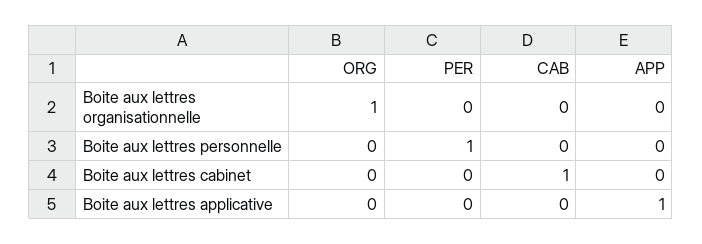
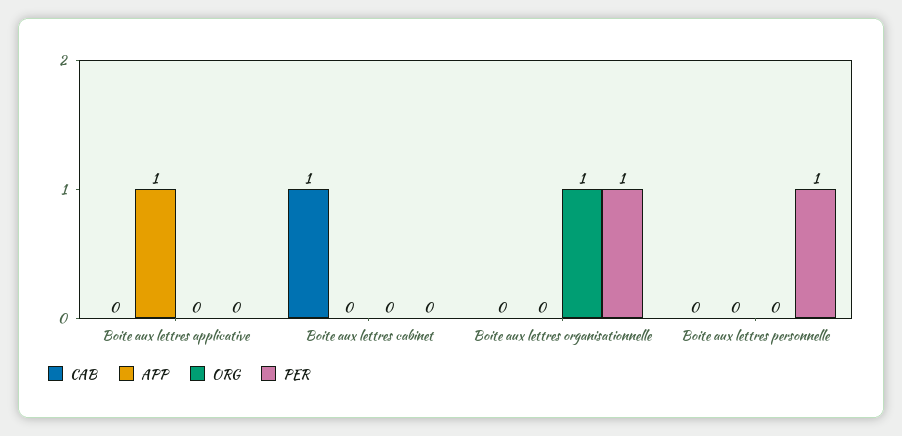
  {
    "ORG": {
      "Boite aux lettres organisationnelle": 1,
      "Boite aux lettres personnelle": 0,
      "Boite aux lettres cabinet": 0,
      "Boite aux lettres applicative": 0
    },
    "PER": {
-     "Boite aux lettres organisationnelle": 0,
+     "Boite aux lettres organisationnelle": 1,
      "Boite aux lettres personnelle": 1,
      "Boite aux lettres cabinet": 0,
      "Boite aux lettres applicative": 0
    },
    "CAB": {
      "Boite aux lettres organisationnelle": 0,
      "Boite aux lettres personnelle": 0,
      "Boite aux lettres cabinet": 1,
      "Boite aux lettres applicative": 0
    },
    "APP": {
      "Boite aux lettres organisationnelle": 0,
      "Boite aux lettres personnelle": 0,
      "Boite aux lettres cabinet": 0,
      "Boite aux lettres applicative": 1
    }
  }

